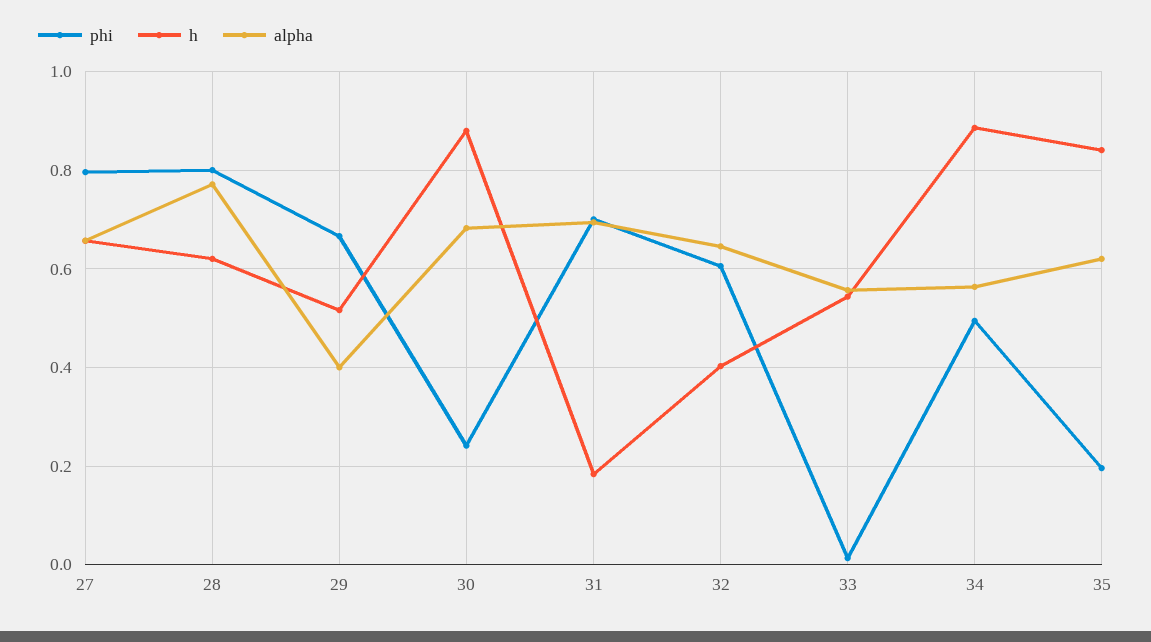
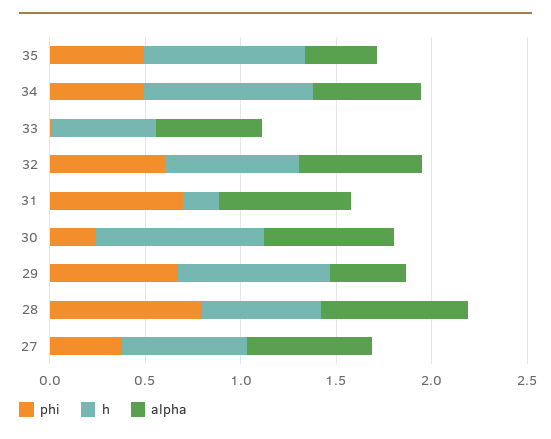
  {
    "phi": {
-     "27": 0.8,
+     "27": 0.4,
      "28": 0.8,
      "29": 0.66,
      "30": 0.24,
      "31": 0.7,
      "32": 0.6,
      "33": 0.02,
      "34": 0.5,
-     "35": 0.2
+     "35": 0.5
    },
    "h": {
      "27": 0.66,
      "28": 0.62,
-     "29": 0.52,
+     "29": 0.8,
      "30": 0.88,
      "31": 0.18,
-     "32": 0.4,
+     "32": 0.7,
      "33": 0.54,
      "34": 0.88,
      "35": 0.84
    },
    "alpha": {
      "27": 0.66,
      "28": 0.78,
      "29": 0.4,
      "30": 0.68,
      "31": 0.7,
      "32": 0.64,
      "33": 0.56,
      "34": 0.56,
-     "35": 0.62
+     "35": 0.4
    }
  }

